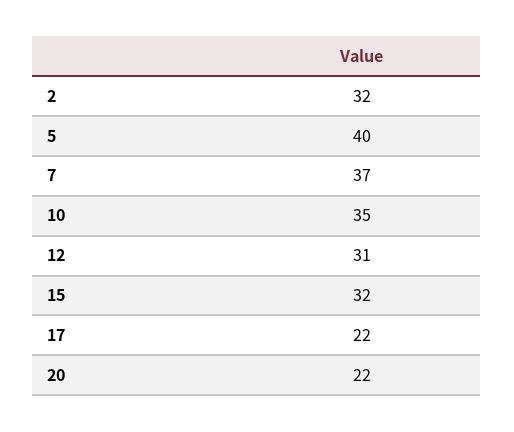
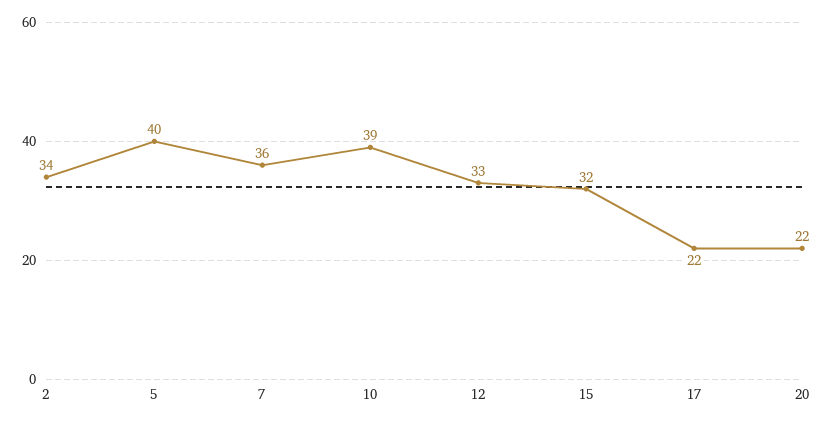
  {
-   "2": 32,
+   "2": 34,
    "5": 40,
-   "7": 37,
+   "7": 36,
-   "10": 35,
+   "10": 39,
-   "12": 31,
+   "12": 33,
    "15": 32,
    "17": 22,
    "20": 22
  }

